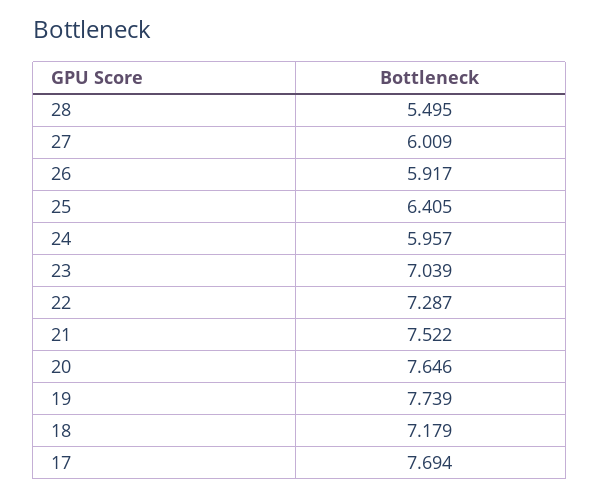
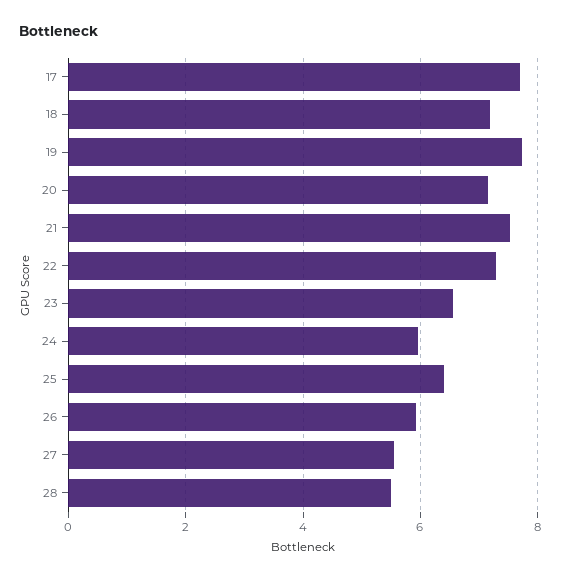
  {
    "28": 5.495,
-   "27": 6.009,
+   "27": 5.6,
    "26": 5.917,
    "25": 6.405,
    "24": 5.957,
-   "23": 7.039,
+   "23": 6.6,
    "22": 7.287,
    "21": 7.522,
-   "20": 7.646,
+   "20": 7.2,
    "19": 7.739,
    "18": 7.179,
    "17": 7.694
  }

